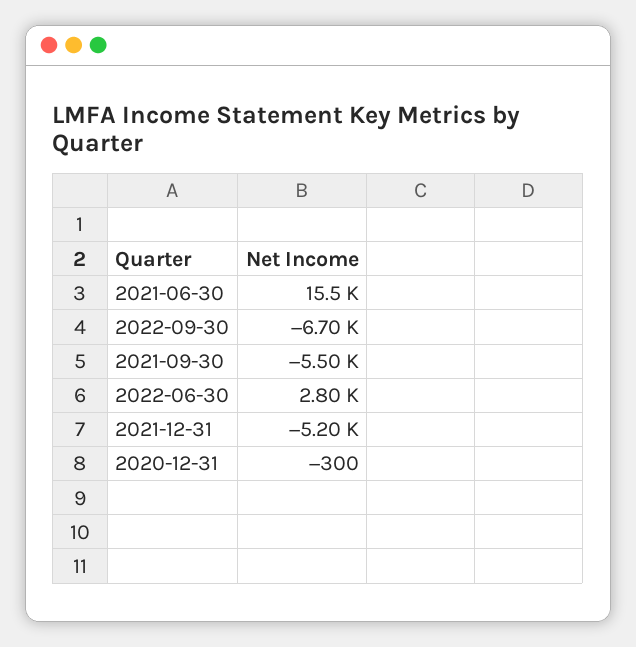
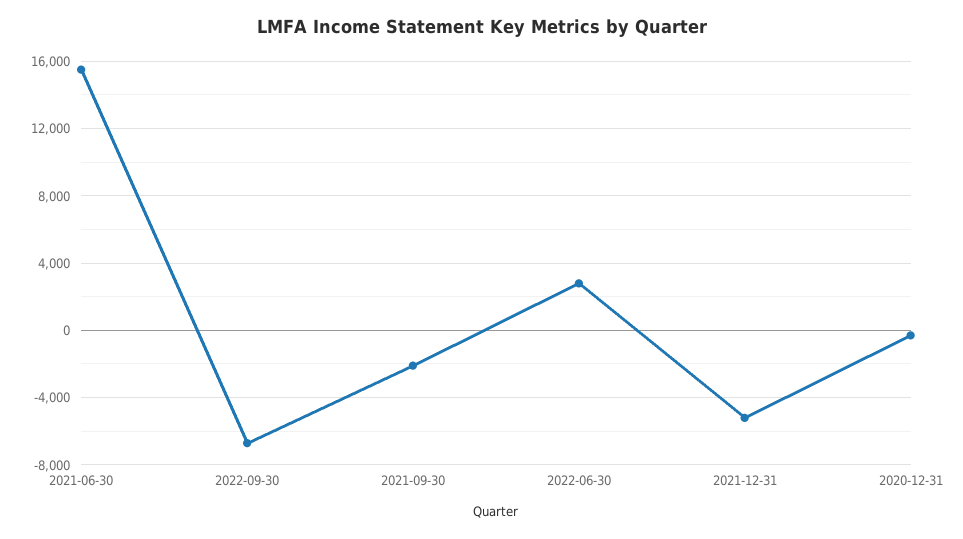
  {
    "2021-06-30": 15500,
    "2022-09-30": -6700,
-   "2021-09-30": -5500,
+   "2021-09-30": -2000,
    "2022-06-30": 2800,
    "2021-12-31": -5200,
    "2020-12-31": -300
  }

